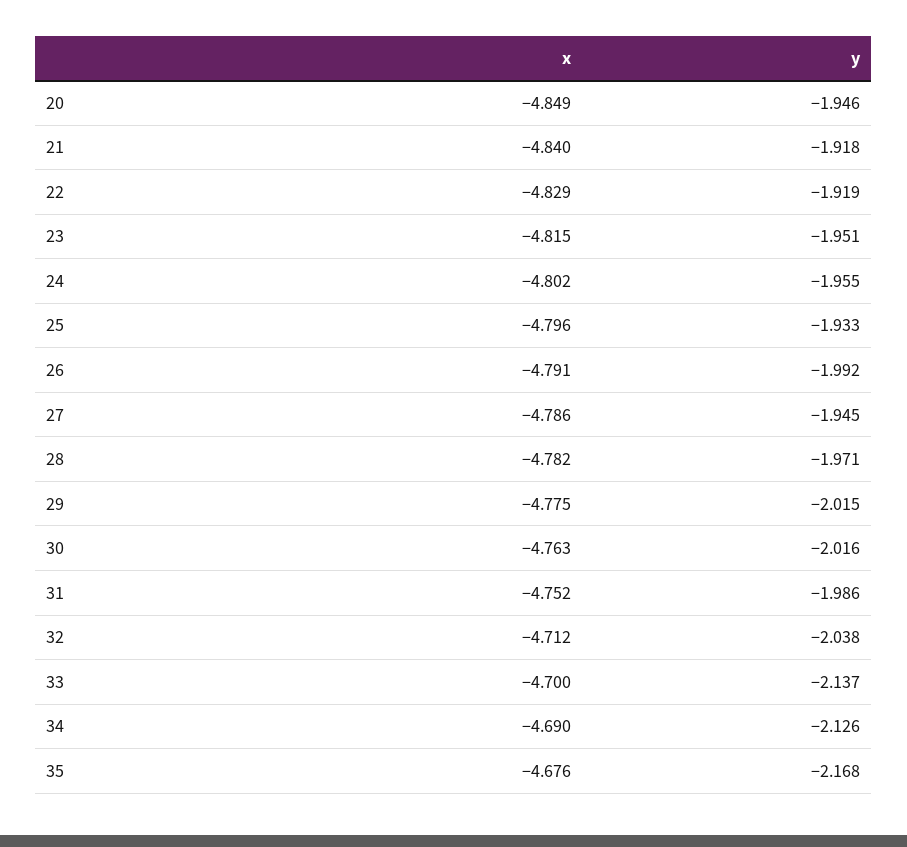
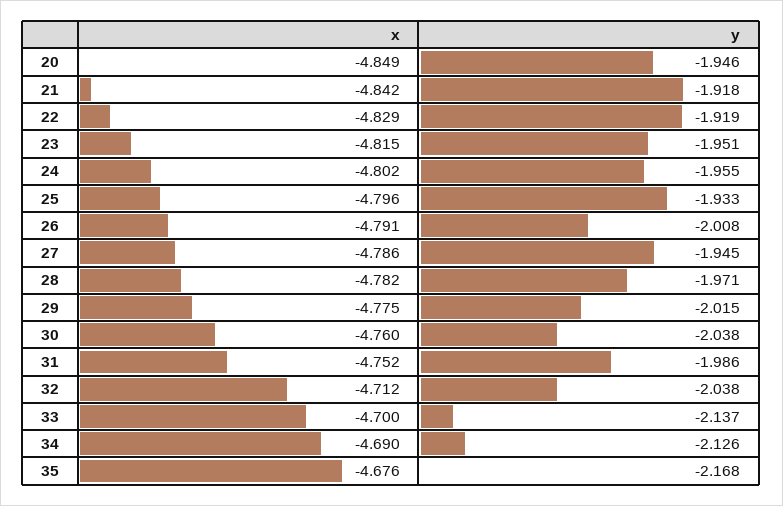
  {
    "x": {
      "20": -4.849,
-     "21": -4.84,
+     "21": -4.842,
      "22": -4.829,
      "23": -4.815,
      "24": -4.802,
      "25": -4.796,
      "26": -4.791,
      "27": -4.786,
      "28": -4.782,
      "29": -4.775,
-     "30": -4.763,
+     "30": -4.76,
      "31": -4.752,
      "32": -4.712,
      "33": -4.7,
      "34": -4.69,
      "35": -4.676
    },
    "y": {
      "20": -1.946,
      "21": -1.918,
      "22": -1.919,
      "23": -1.951,
      "24": -1.955,
      "25": -1.933,
-     "26": -1.992,
+     "26": -2.008,
      "27": -1.945,
      "28": -1.971,
      "29": -2.015,
-     "30": -2.016,
+     "30": -2.038,
      "31": -1.986,
      "32": -2.038,
      "33": -2.137,
      "34": -2.126,
      "35": -2.168
    }
  }

